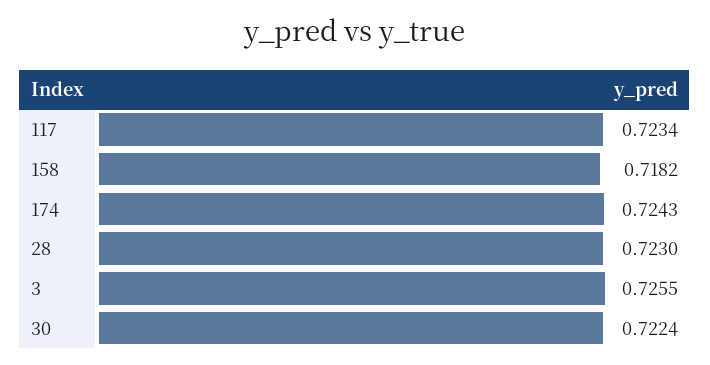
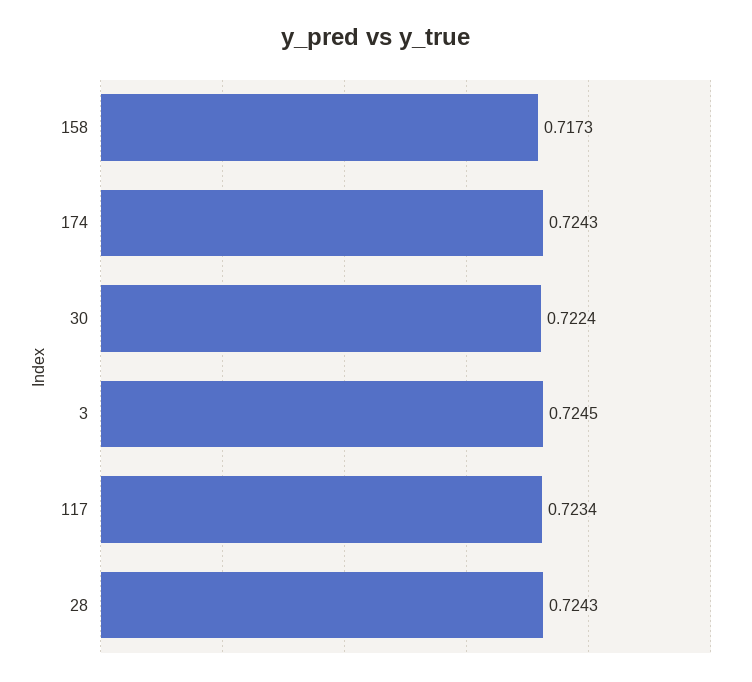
  {
    "117": 0.7234,
-   "158": 0.7182,
+   "158": 0.7173,
    "174": 0.7243,
-   "28": 0.723,
+   "28": 0.7243,
-   "3": 0.7255,
+   "3": 0.7245,
    "30": 0.7224
  }

